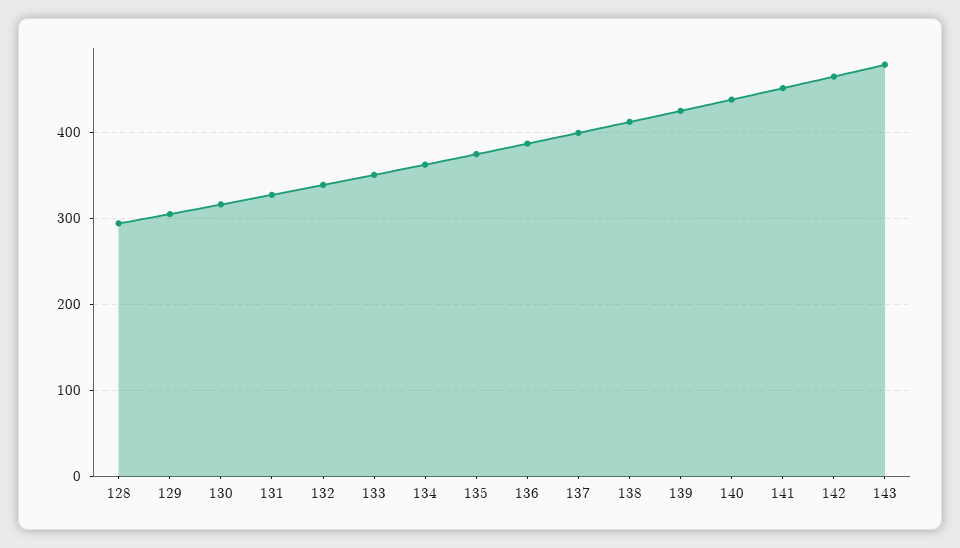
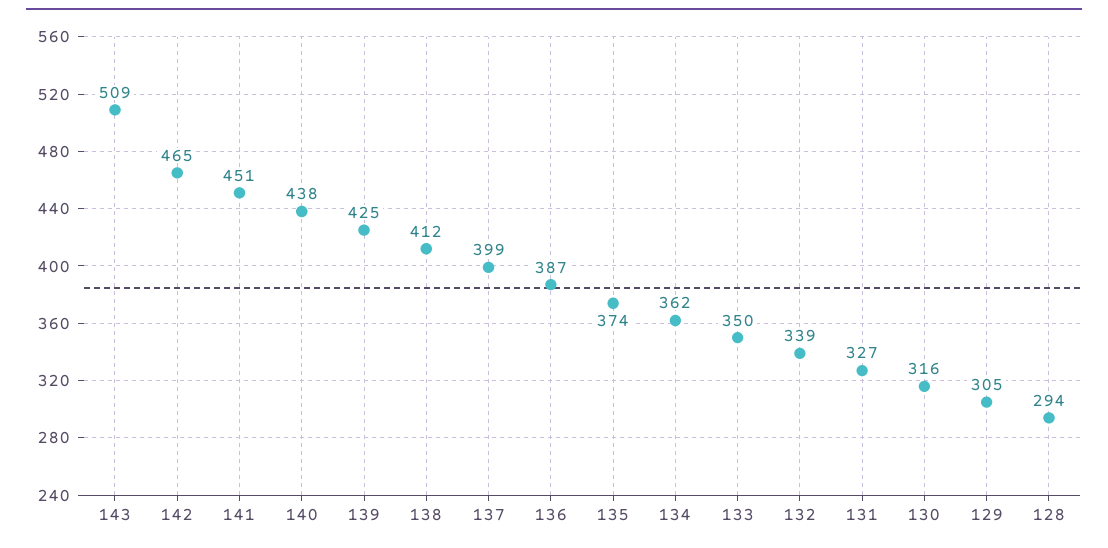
  {
    "128": 294,
    "129": 305,
    "130": 316,
    "131": 327,
    "132": 339,
    "133": 350,
    "134": 362,
    "135": 374,
    "136": 387,
    "137": 399,
    "138": 412,
    "139": 425,
    "140": 438,
    "141": 451,
    "142": 465,
-   "143": 480
+   "143": 509
  }

